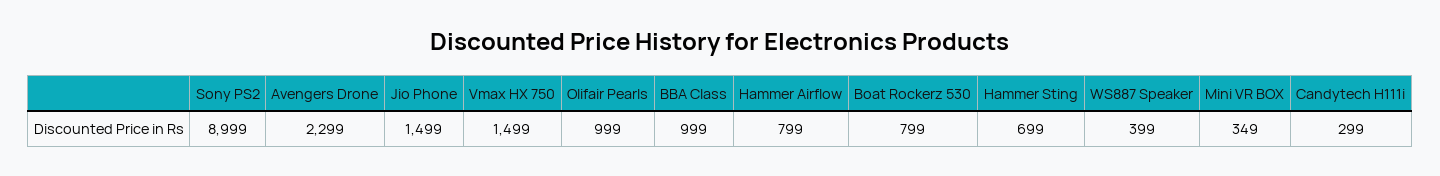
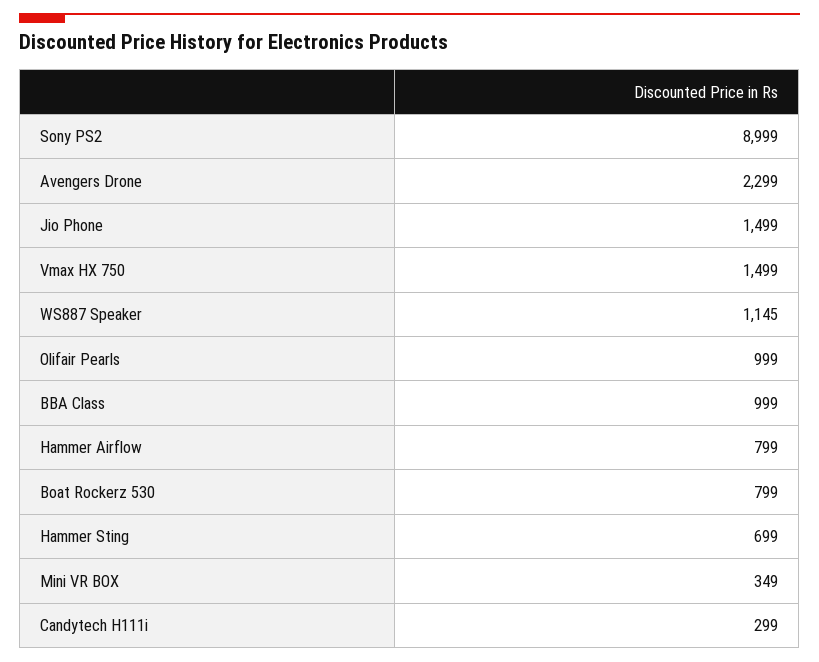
  {
    "Sony PS2": 8999,
    "Avengers Drone": 2299,
    "Jio Phone": 1499,
    "Vmax HX 750": 1499,
    "Olifair Pearls": 999,
    "BBA Class": 999,
    "Hammer Airflow": 799,
    "Boat Rockerz 530": 799,
    "Hammer Sting": 699,
-   "WS887 Speaker": 399,
+   "WS887 Speaker": 1145,
    "Mini VR BOX": 349,
    "Candytech H111i": 299
  }

